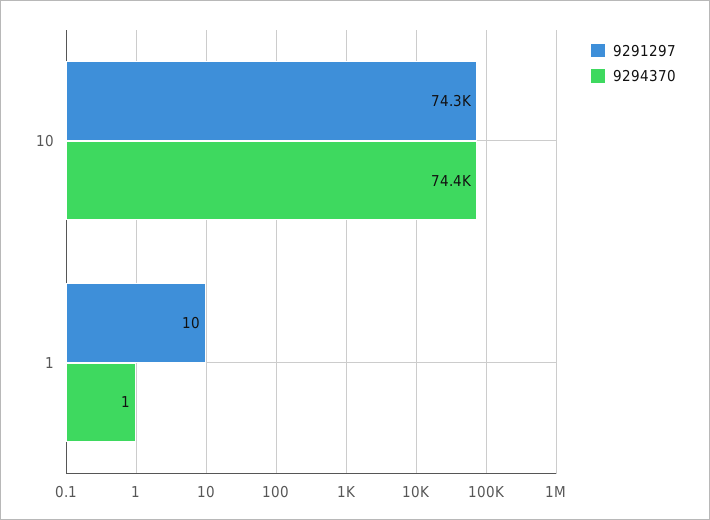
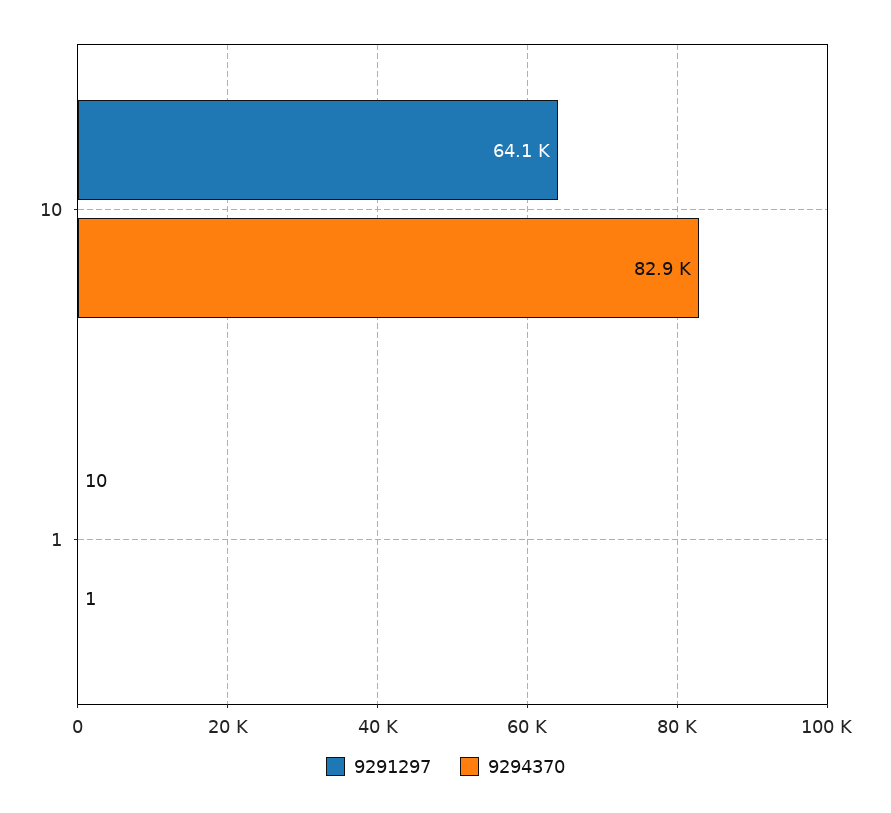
  {
    "9291297": {
-     "10": 74300,
+     "10": 64100,
      "1": 10
    },
    "9294370": {
-     "10": 74400,
+     "10": 82900,
      "1": 1
    }
  }

